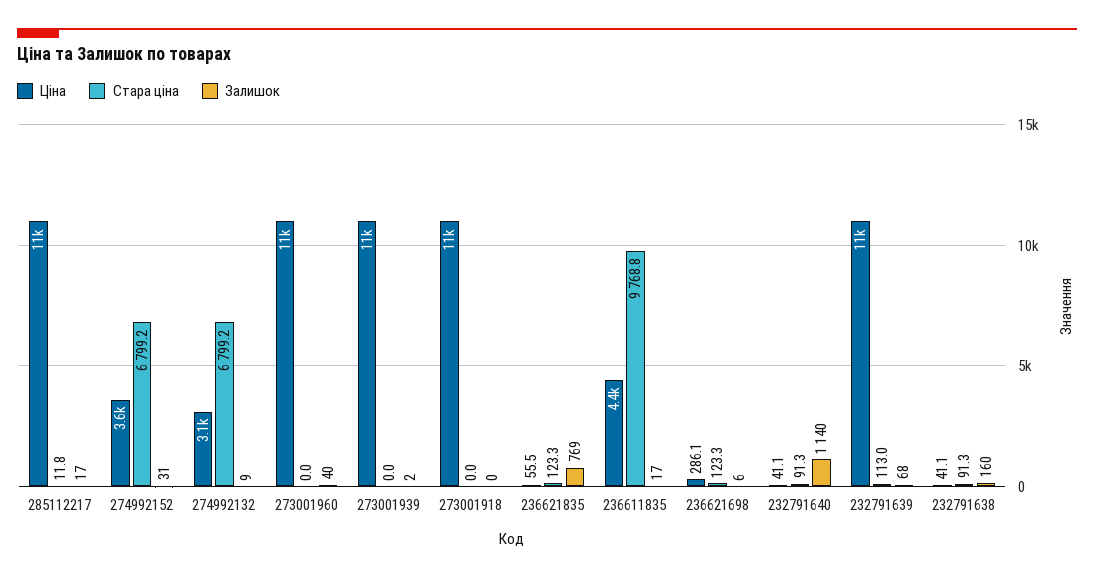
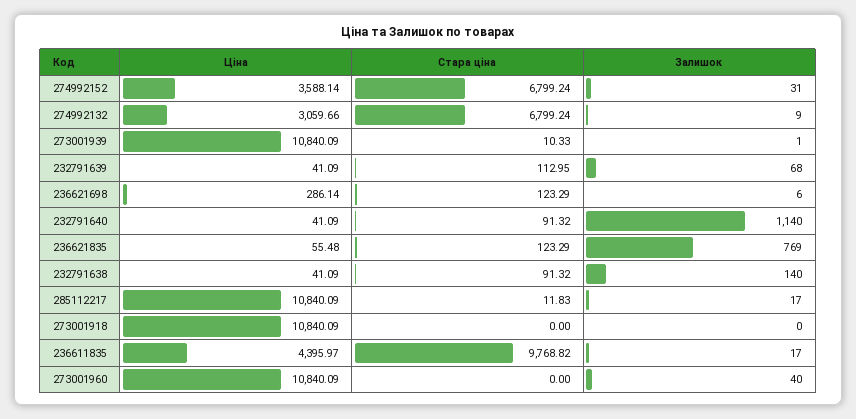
  {
    "Ціна": {
      "285112217": 10840.09,
      "274992152": 3588.14,
      "274992132": 3059.66,
      "273001960": 10840.09,
      "273001939": 10840.09,
      "273001918": 10840.09,
      "236621835": 55.48,
      "236611835": 4395.97,
      "236621698": 286.14,
      "232791640": 41.09,
-     "232791639": 11000,
+     "232791639": 41.09,
      "232791638": 41.09
    },
    "Стара ціна": {
      "285112217": 11.83,
      "274992152": 6799.24,
      "274992132": 6799.24,
      "273001960": 0,
-     "273001939": 0,
+     "273001939": 10.33,
      "273001918": 0,
      "236621835": 123.29,
      "236611835": 9768.82,
      "236621698": 123.29,
      "232791640": 91.32,
      "232791639": 112.95,
      "232791638": 91.32
    },
    "Залишок": {
      "285112217": 17,
      "274992152": 31,
      "274992132": 9,
      "273001960": 40,
-     "273001939": 2,
+     "273001939": 1,
      "273001918": 0,
      "236621835": 769,
      "236611835": 17,
      "236621698": 6,
      "232791640": 1140,
      "232791639": 68,
-     "232791638": 160
+     "232791638": 140
    }
  }

